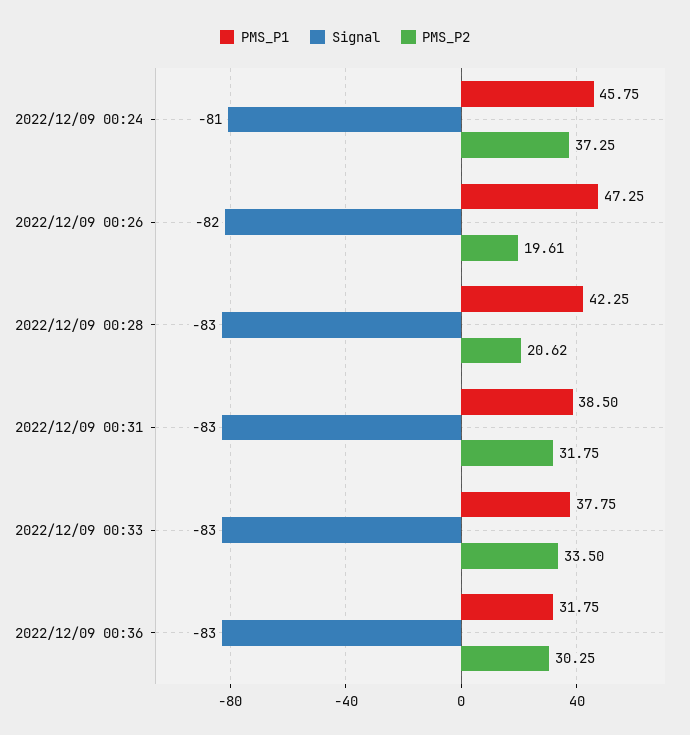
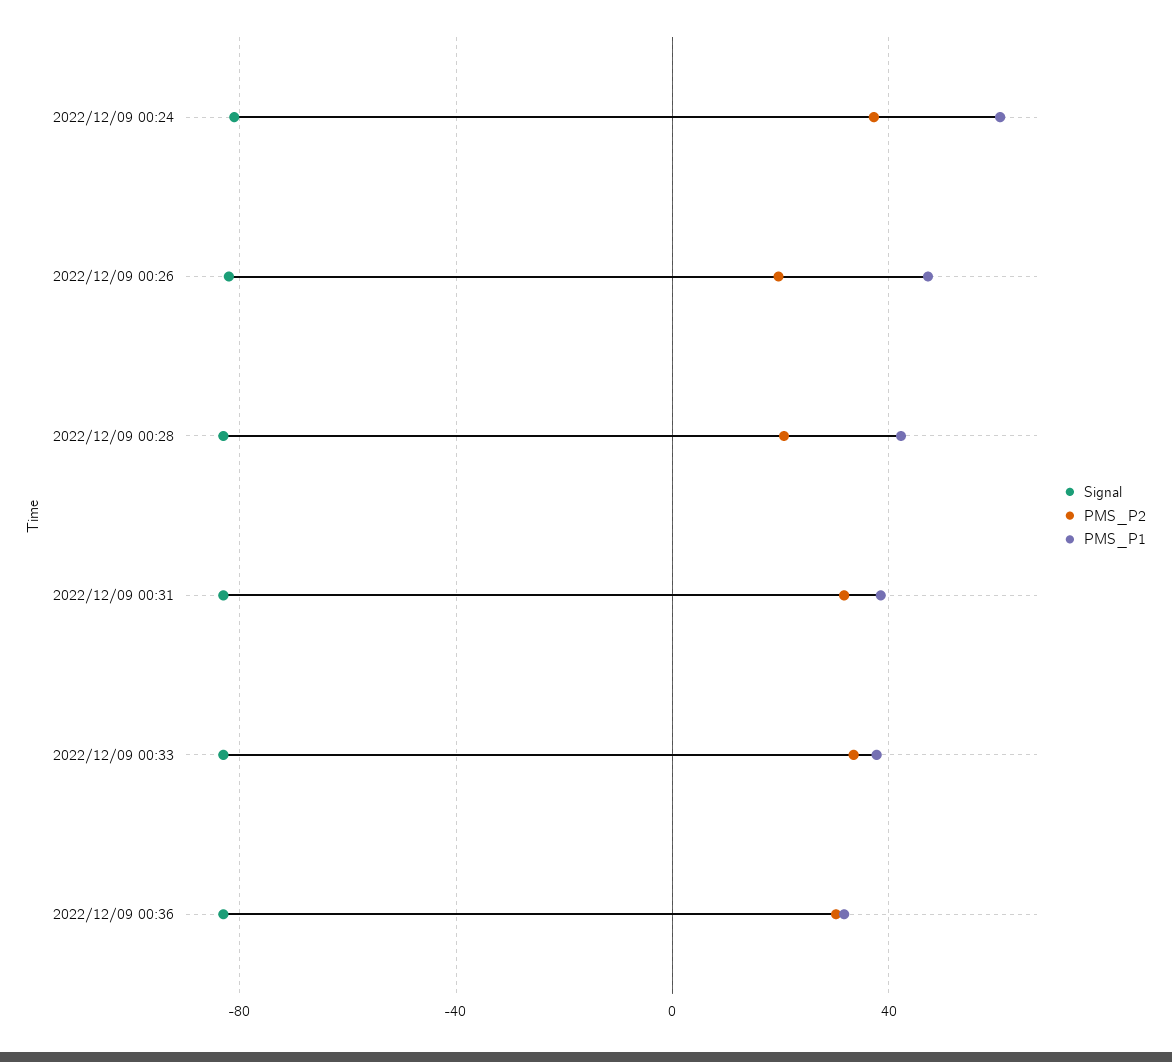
  {
    "PMS_P1": {
-     "2022/12/09 00:24": 45.75,
+     "2022/12/09 00:24": 60,
      "2022/12/09 00:26": 47.25,
      "2022/12/09 00:28": 42.25,
      "2022/12/09 00:31": 38.5,
      "2022/12/09 00:33": 37.75,
      "2022/12/09 00:36": 31.75
    },
    "Signal": {
      "2022/12/09 00:24": -81,
      "2022/12/09 00:26": -82,
      "2022/12/09 00:28": -83,
      "2022/12/09 00:31": -83,
      "2022/12/09 00:33": -83,
      "2022/12/09 00:36": -83
    },
    "PMS_P2": {
      "2022/12/09 00:24": 37.25,
      "2022/12/09 00:26": 19.61,
      "2022/12/09 00:28": 20.62,
      "2022/12/09 00:31": 31.75,
      "2022/12/09 00:33": 33.5,
      "2022/12/09 00:36": 30.25
    }
  }

